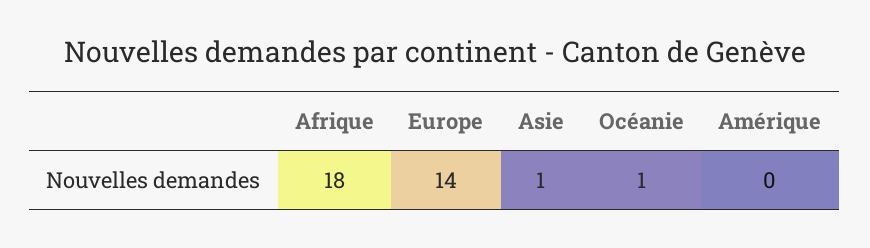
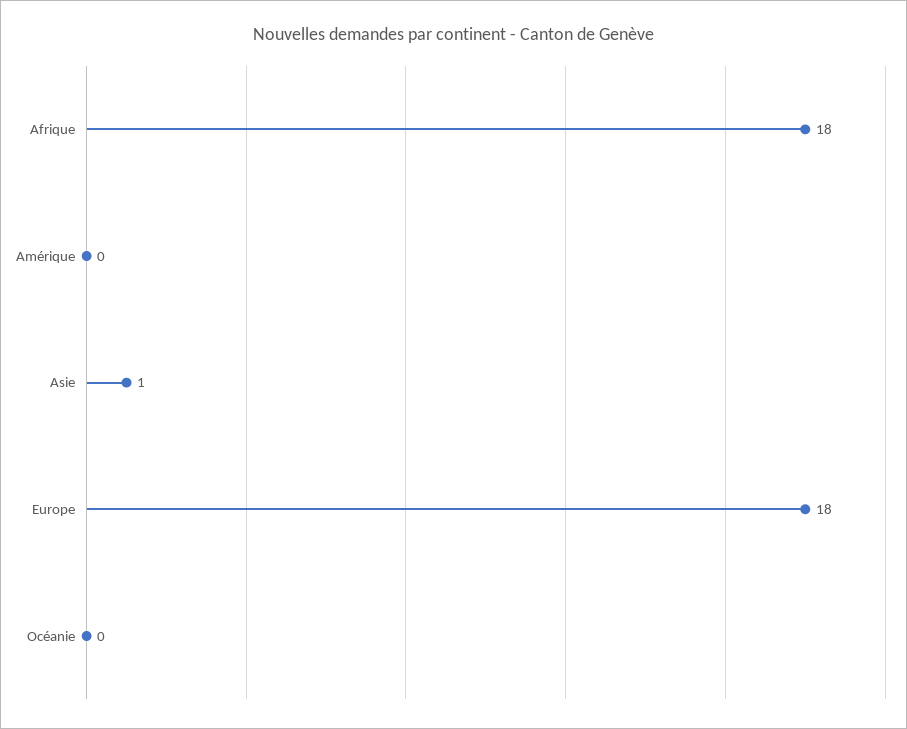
  {
    "Afrique": 18,
-   "Europe": 14,
+   "Europe": 18,
    "Asie": 1,
-   "Océanie": 1,
+   "Océanie": 0,
    "Amérique": 0
  }

